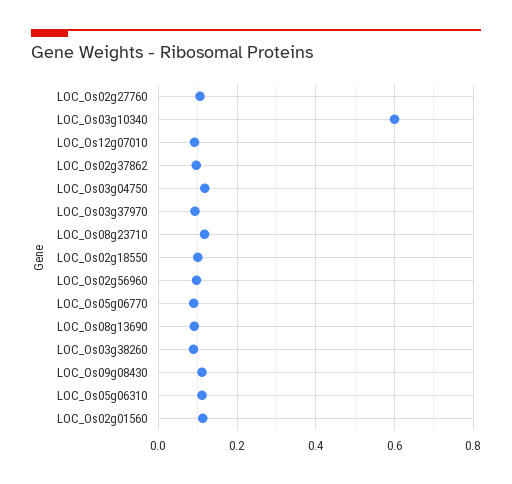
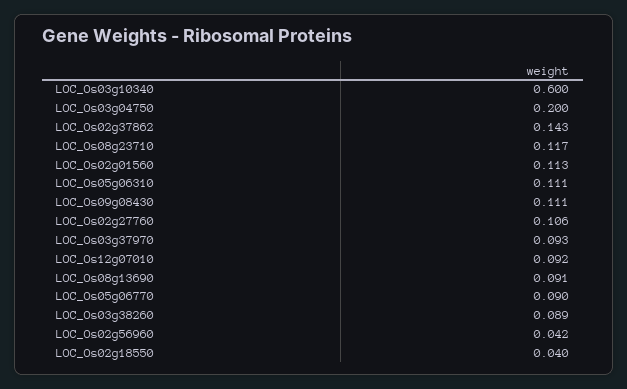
  {
    "LOC_Os02g27760": 0.106,
    "LOC_Os03g10340": 0.6,
    "LOC_Os12g07010": 0.092,
-   "LOC_Os02g37862": 0.1,
+   "LOC_Os02g37862": 0.143,
-   "LOC_Os03g04750": 0.12,
+   "LOC_Os03g04750": 0.2,
    "LOC_Os03g37970": 0.093,
    "LOC_Os08g23710": 0.117,
-   "LOC_Os02g18550": 0.1,
+   "LOC_Os02g18550": 0.04,
-   "LOC_Os02g56960": 0.1,
+   "LOC_Os02g56960": 0.042,
    "LOC_Os05g06770": 0.09,
    "LOC_Os08g13690": 0.091,
    "LOC_Os03g38260": 0.089,
    "LOC_Os09g08430": 0.111,
    "LOC_Os05g06310": 0.111,
    "LOC_Os02g01560": 0.113
  }

